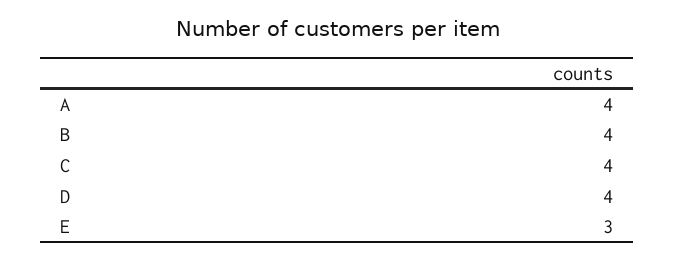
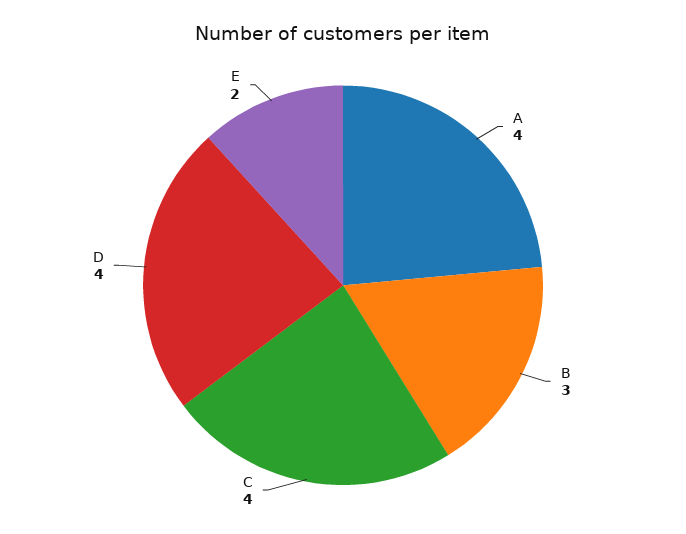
  {
    "A": 4,
-   "B": 4,
+   "B": 3,
    "C": 4,
    "D": 4,
-   "E": 3
+   "E": 2
  }

